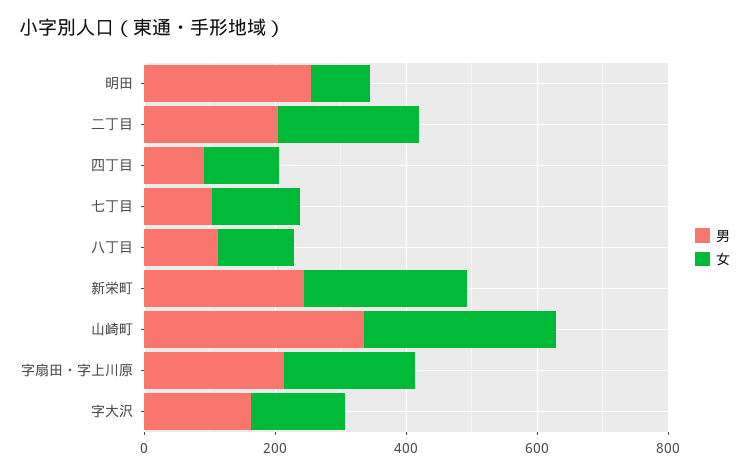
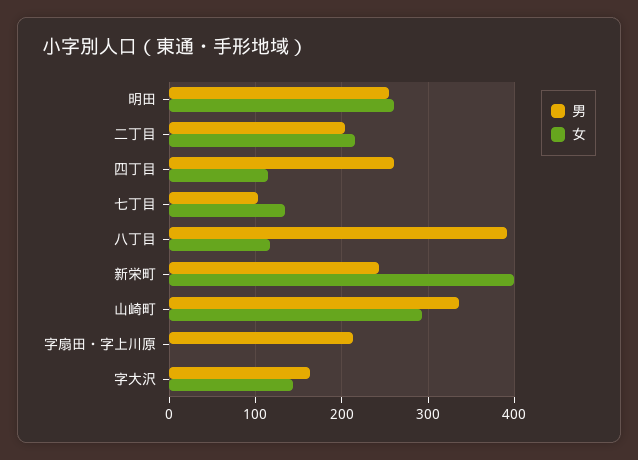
  {
    "男": {
      "明田": 260,
      "二丁目": 200,
-     "四丁目": 100,
+     "四丁目": 260,
      "七丁目": 100,
-     "八丁目": 100,
+     "八丁目": 390,
      "新栄町": 240,
      "山崎町": 340,
      "字扇田・字上川原": 210,
      "字大沢": 160
    },
    "女": {
-     "明田": 100,
+     "明田": 260,
      "二丁目": 220,
      "四丁目": 120,
      "七丁目": 130,
      "八丁目": 120,
-     "新栄町": 250,
+     "新栄町": 400,
      "山崎町": 290,
-     "字扇田・字上川原": 200,
+     "字扇田・字上川原": 0,
      "字大沢": 140
    }
  }

